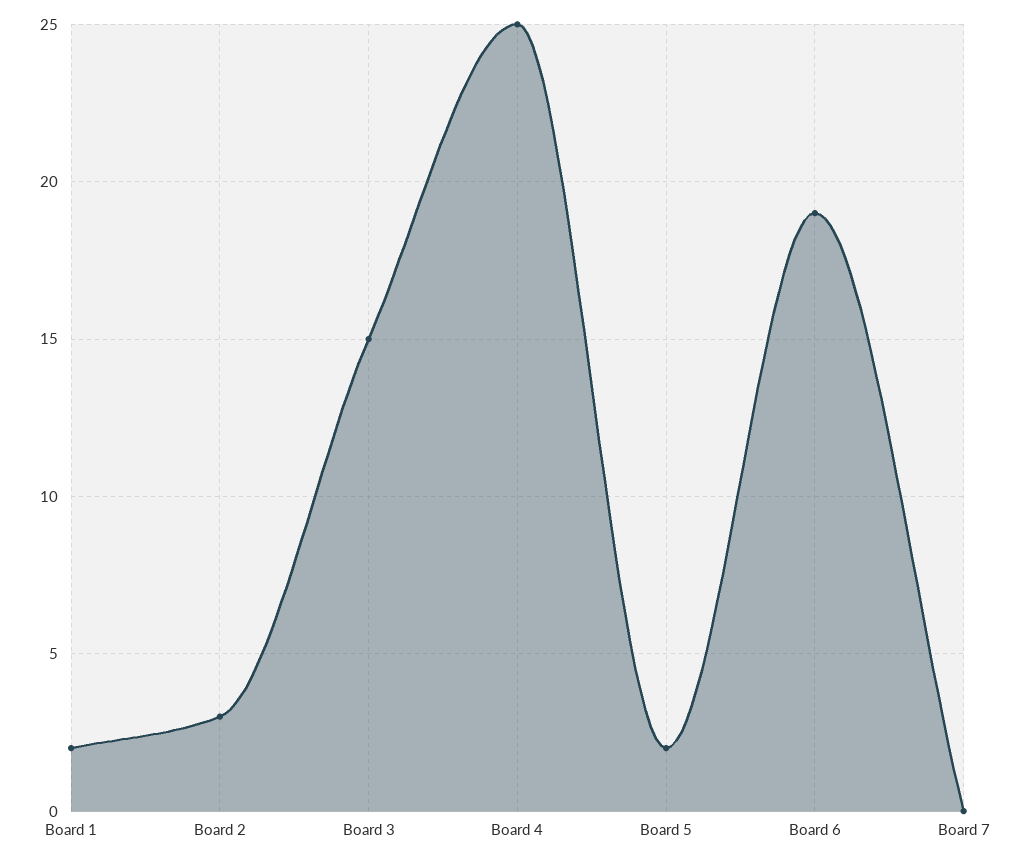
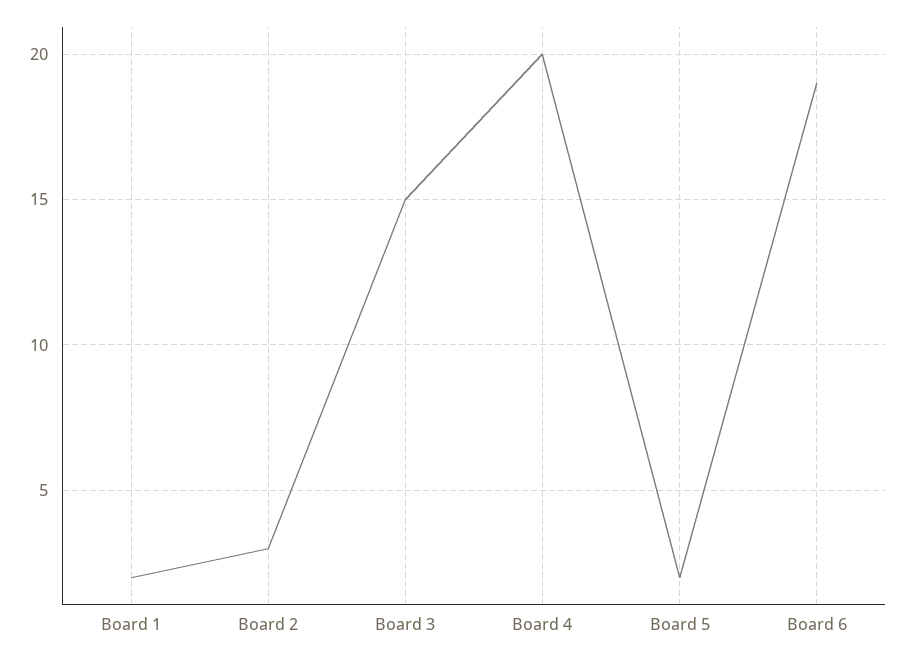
  {
    "Board 1": 2,
    "Board 2": 3,
    "Board 3": 15,
-   "Board 4": 25,
+   "Board 4": 20,
    "Board 5": 2,
-   "Board 6": 19,
+   "Board 6": 19
-   "Board 7": 0
  }

